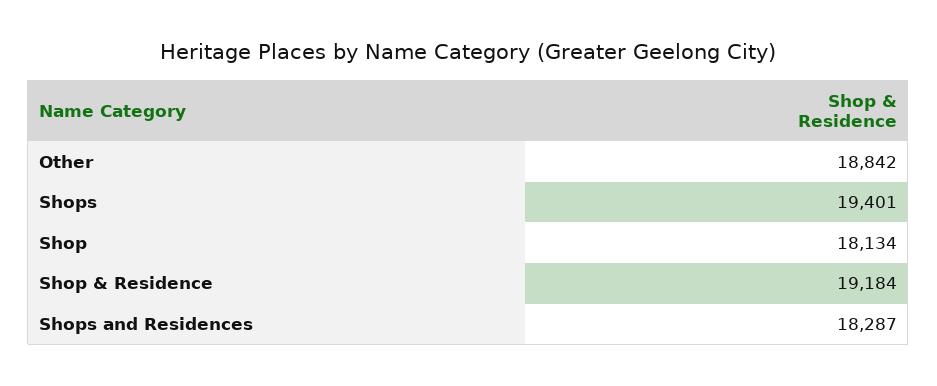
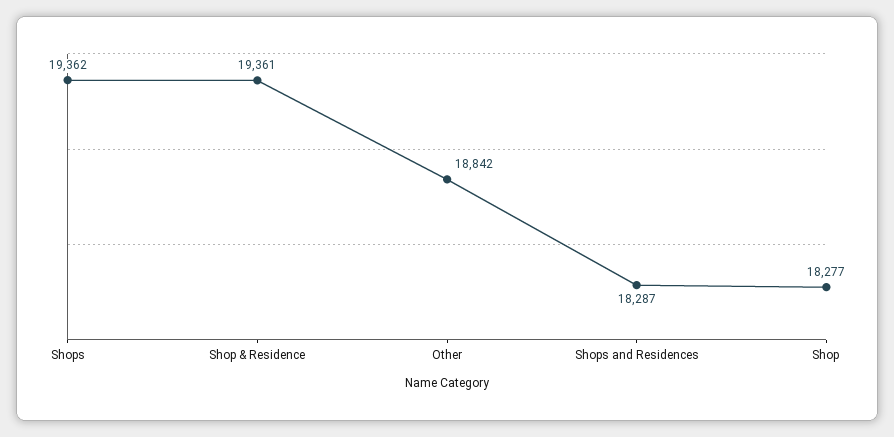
  {
    "Other": 18842,
-   "Shops": 19401,
+   "Shops": 19362,
-   "Shop": 18134,
+   "Shop": 18277,
-   "Shop & Residence": 19184,
+   "Shop & Residence": 19361,
    "Shops and Residences": 18287
  }

